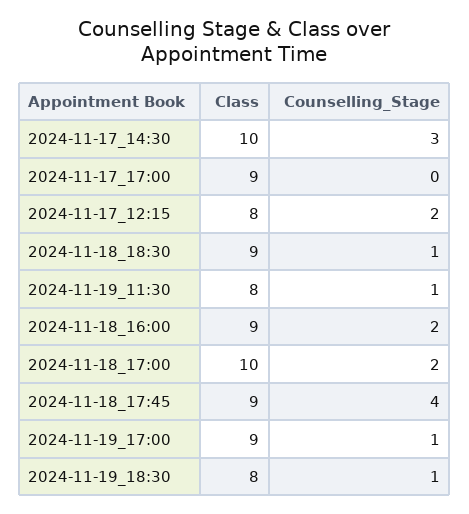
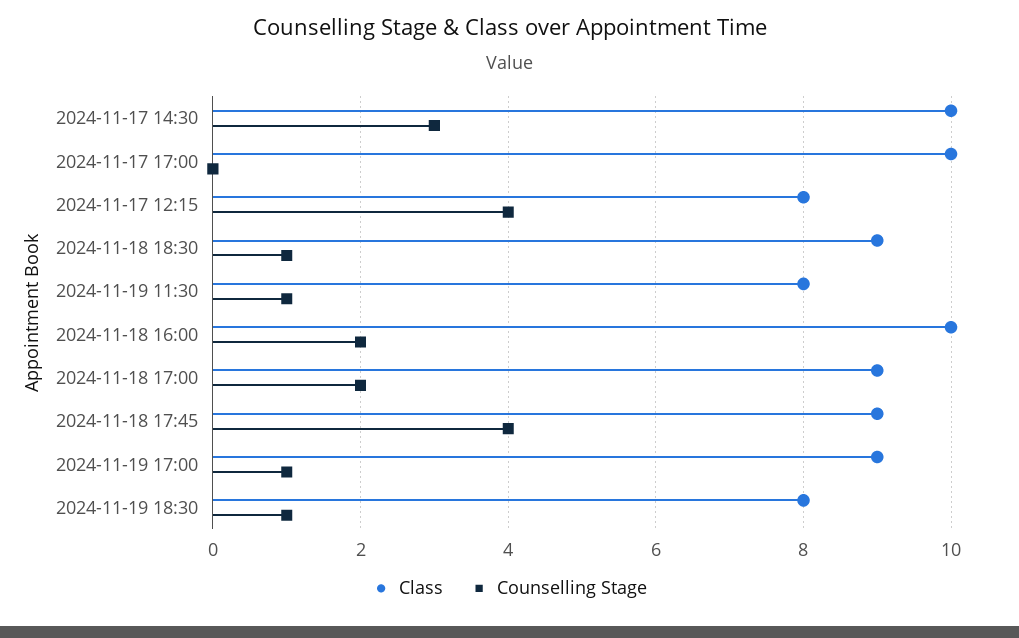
  {
    "Class": {
      "2024-11-17_14:30": 10,
-     "2024-11-17_17:00": 9,
+     "2024-11-17_17:00": 10,
      "2024-11-17_12:15": 8,
      "2024-11-18_18:30": 9,
      "2024-11-19_11:30": 8,
-     "2024-11-18_16:00": 9,
+     "2024-11-18_16:00": 10,
-     "2024-11-18_17:00": 10,
+     "2024-11-18_17:00": 9,
      "2024-11-18_17:45": 9,
      "2024-11-19_17:00": 9,
      "2024-11-19_18:30": 8
    },
    "Counselling_Stage": {
      "2024-11-17_14:30": 3,
      "2024-11-17_17:00": 0,
-     "2024-11-17_12:15": 2,
+     "2024-11-17_12:15": 4,
      "2024-11-18_18:30": 1,
      "2024-11-19_11:30": 1,
      "2024-11-18_16:00": 2,
      "2024-11-18_17:00": 2,
      "2024-11-18_17:45": 4,
      "2024-11-19_17:00": 1,
      "2024-11-19_18:30": 1
    }
  }

